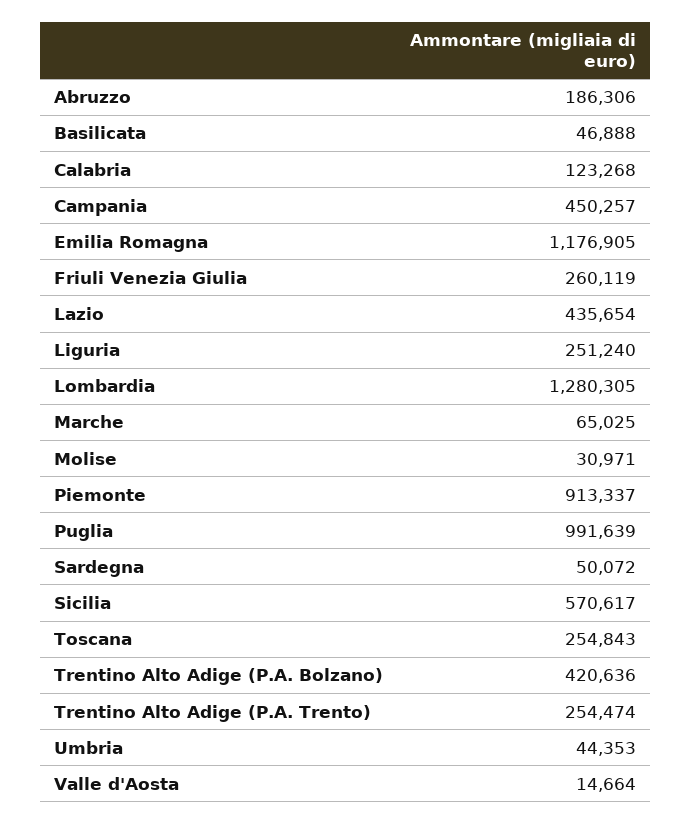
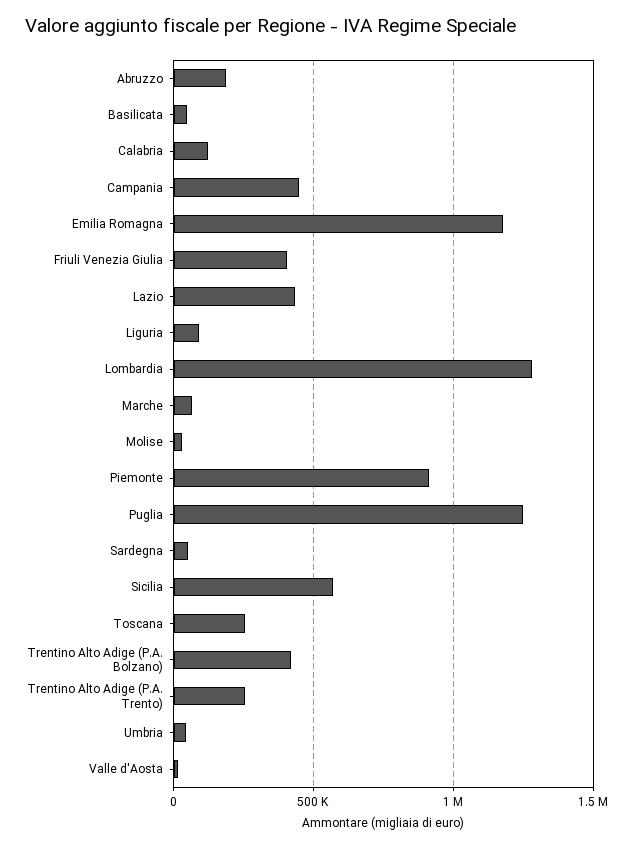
  {
    "Abruzzo": 186306,
    "Basilicata": 46888,
    "Calabria": 123268,
    "Campania": 450257,
    "Emilia Romagna": 1176905,
-   "Friuli Venezia Giulia": 260119,
+   "Friuli Venezia Giulia": 400000,
    "Lazio": 435654,
-   "Liguria": 251240,
+   "Liguria": 100000,
    "Lombardia": 1280305,
    "Marche": 65025,
    "Molise": 30971,
    "Piemonte": 913337,
-   "Puglia": 991639,
+   "Puglia": 1250000,
    "Sardegna": 50072,
    "Sicilia": 570617,
    "Toscana": 254843,
    "Trentino Alto Adige (P.A. Bolzano)": 420636,
    "Trentino Alto Adige (P.A. Trento)": 254474,
    "Umbria": 44353,
    "Valle d'Aosta": 14664
  }

